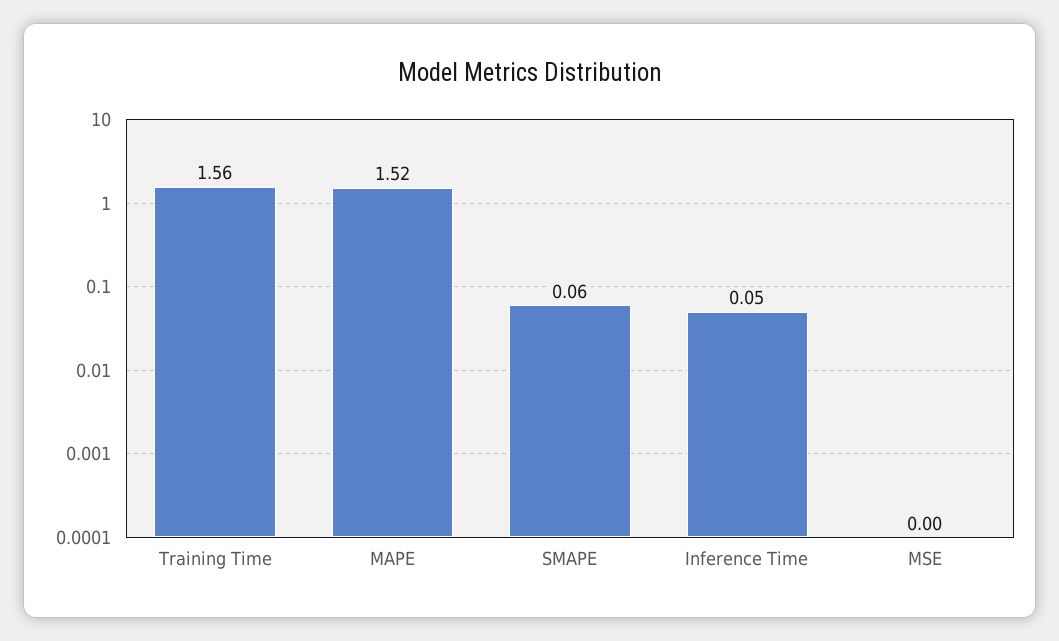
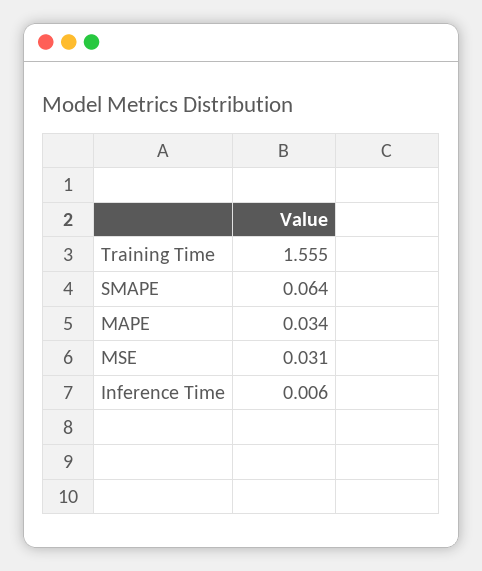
  {
    "Training Time": 1.555,
-   "MAPE": 1.52,
+   "MAPE": 0.034,
    "SMAPE": 0.064,
-   "Inference Time": 0.05,
+   "Inference Time": 0.006,
-   "MSE": 0
+   "MSE": 0.031
  }

